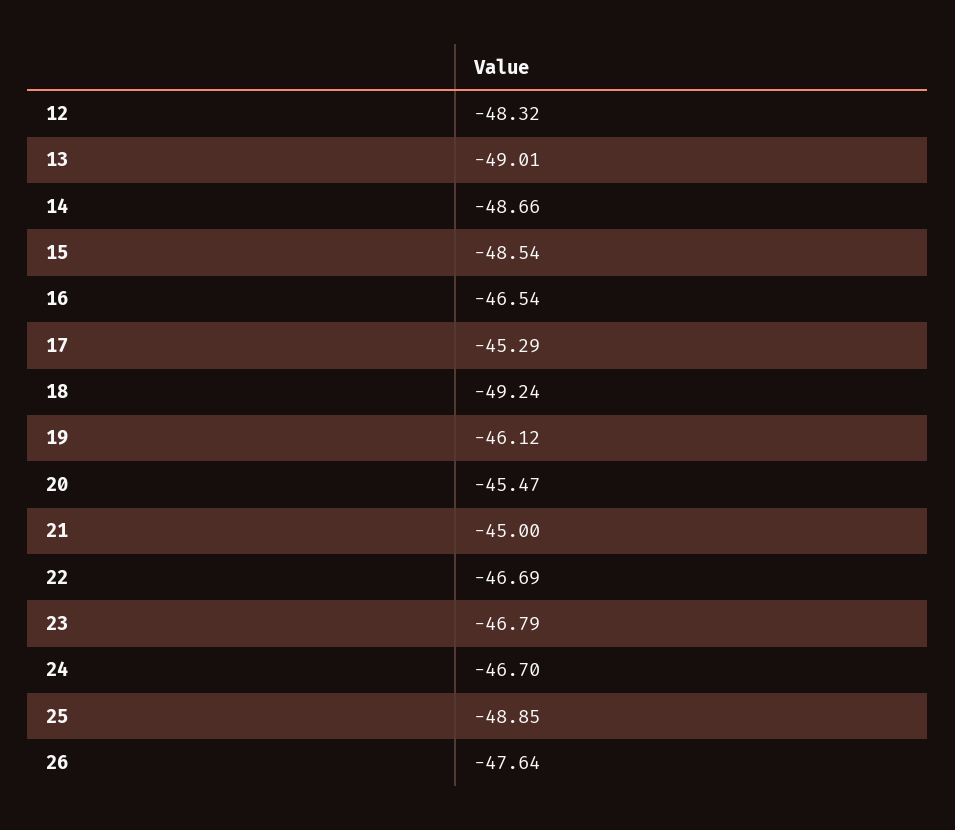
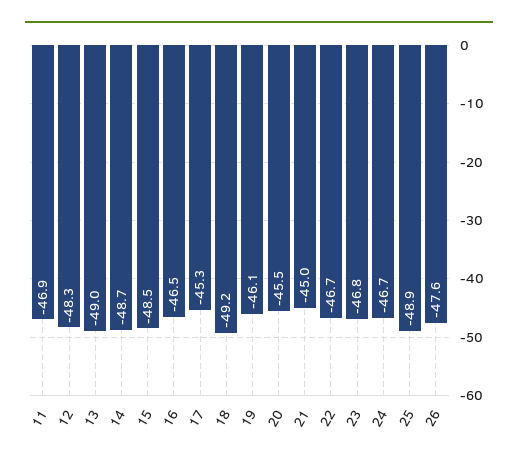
  {
    "12": -48.32,
    "13": -49.01,
    "14": -48.66,
    "15": -48.54,
    "16": -46.54,
    "17": -45.29,
    "18": -49.24,
    "19": -46.12,
    "20": -45.47,
    "21": -45,
    "22": -46.69,
    "23": -46.79,
    "24": -46.7,
    "25": -48.85,
-   "26": -47.64
+   "26": -47.64,
+   "11": -46.9
  }

